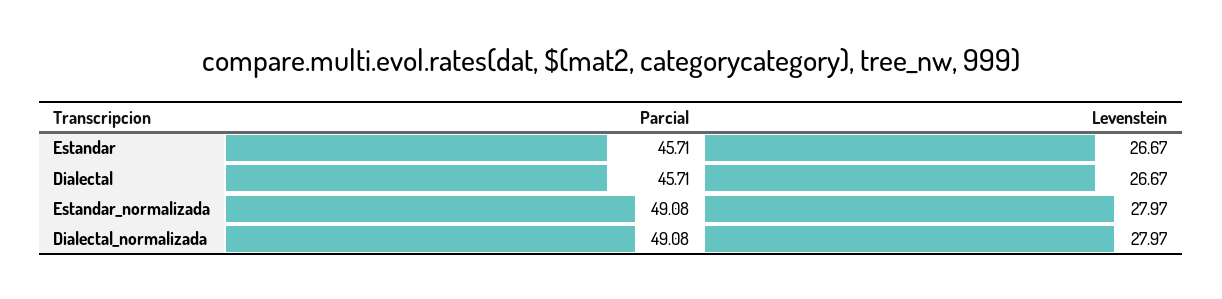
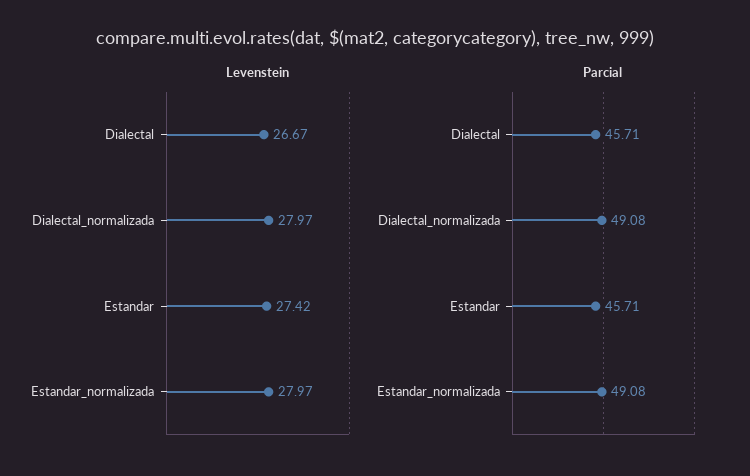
  {
    "Parcial": {
      "Estandar": 45.71,
      "Dialectal": 45.71,
      "Estandar_normalizada": 49.08,
      "Dialectal_normalizada": 49.08
    },
    "Levenstein": {
-     "Estandar": 26.67,
+     "Estandar": 27.42,
      "Dialectal": 26.67,
      "Estandar_normalizada": 27.97,
      "Dialectal_normalizada": 27.97
    }
  }

